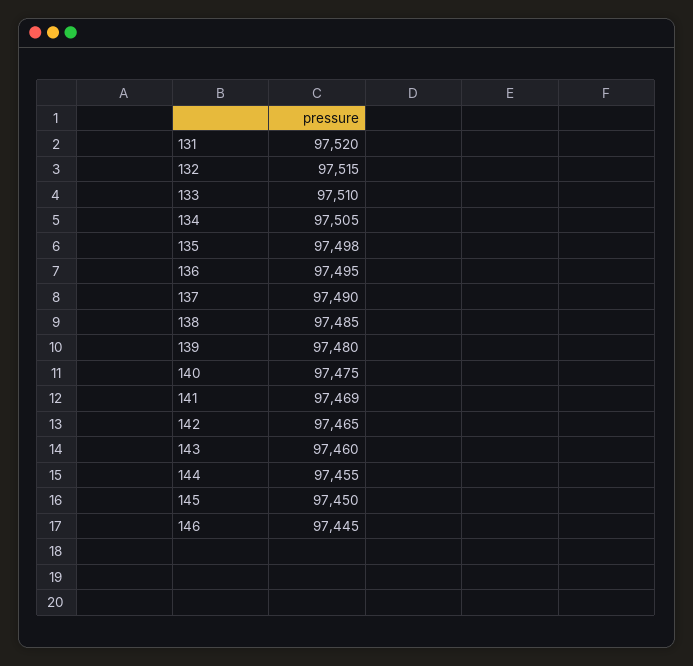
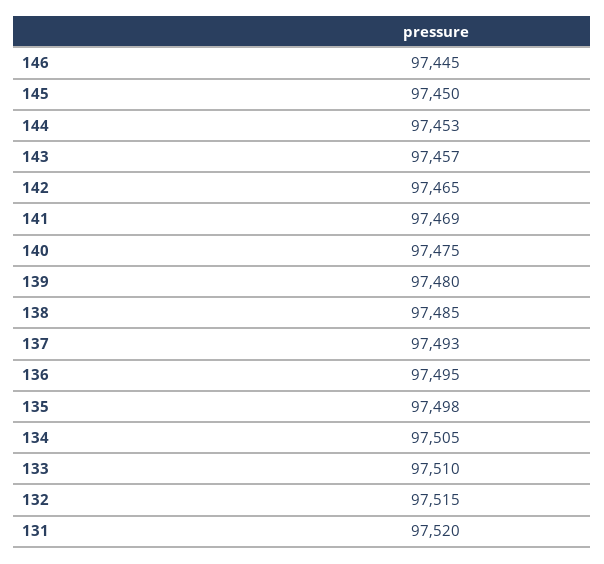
  {
    "131": 97520,
    "132": 97515,
    "133": 97510,
    "134": 97505,
    "135": 97498,
    "136": 97495,
-   "137": 97490,
+   "137": 97493,
    "138": 97485,
    "139": 97480,
    "140": 97475,
    "141": 97469,
    "142": 97465,
-   "143": 97460,
+   "143": 97457,
-   "144": 97455,
+   "144": 97453,
    "145": 97450,
    "146": 97445
  }

